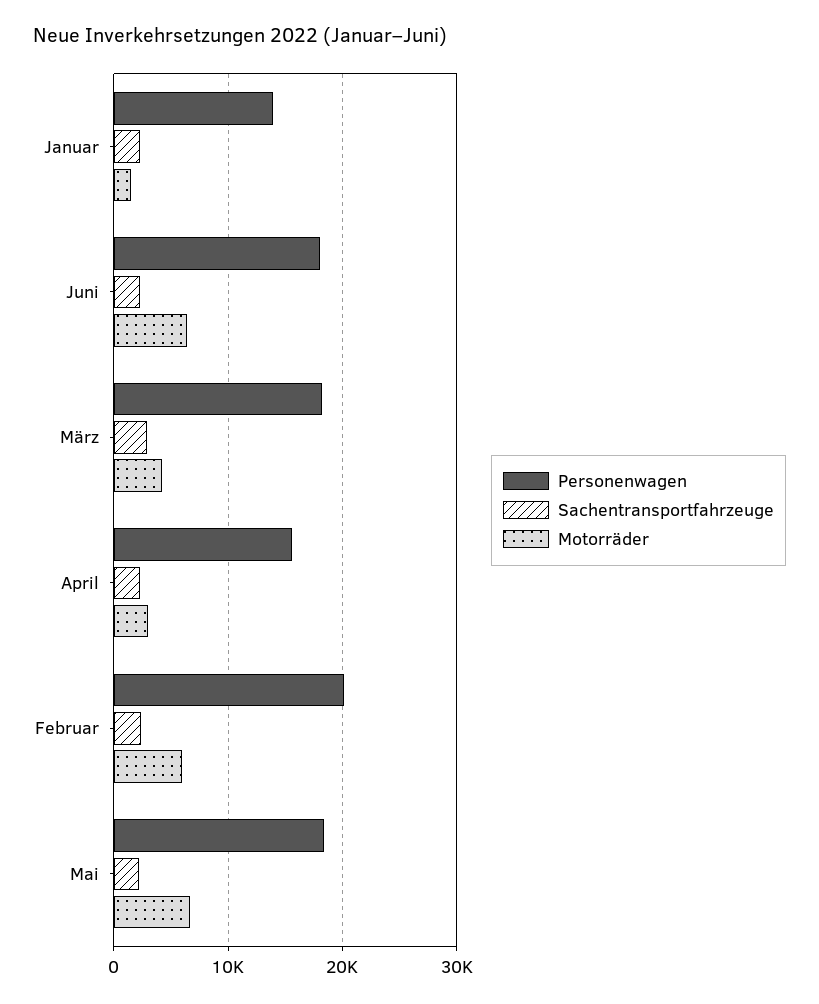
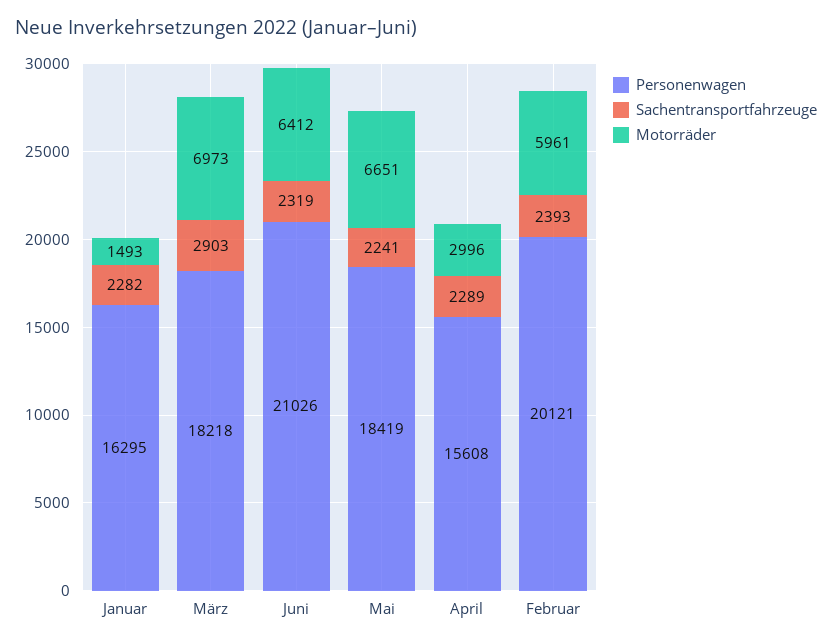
  {
    "Personenwagen": {
-     "Januar": 14000,
+     "Januar": 16295,
-     "Juni": 18000,
+     "Juni": 21026,
      "März": 18218,
      "April": 15608,
      "Februar": 20121,
      "Mai": 18419
    },
    "Sachentransportfahrzeuge": {
      "Januar": 2282,
      "Juni": 2319,
      "März": 2903,
      "April": 2289,
      "Februar": 2393,
      "Mai": 2241
    },
    "Motorräder": {
      "Januar": 1493,
      "Juni": 6412,
-     "März": 4000,
+     "März": 6973,
      "April": 2996,
      "Februar": 5961,
      "Mai": 6651
    }
  }

